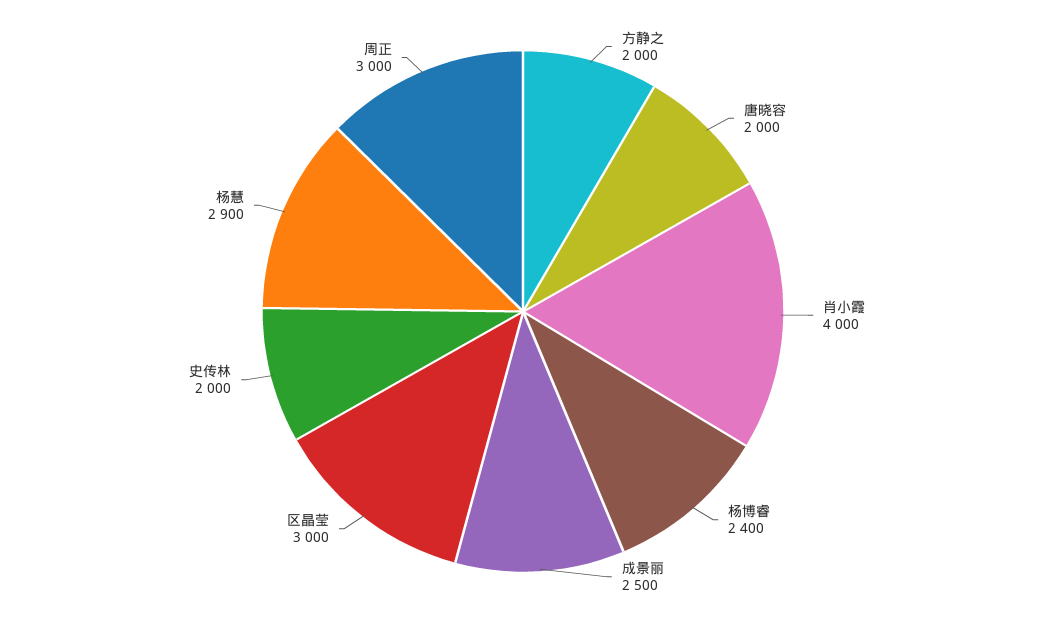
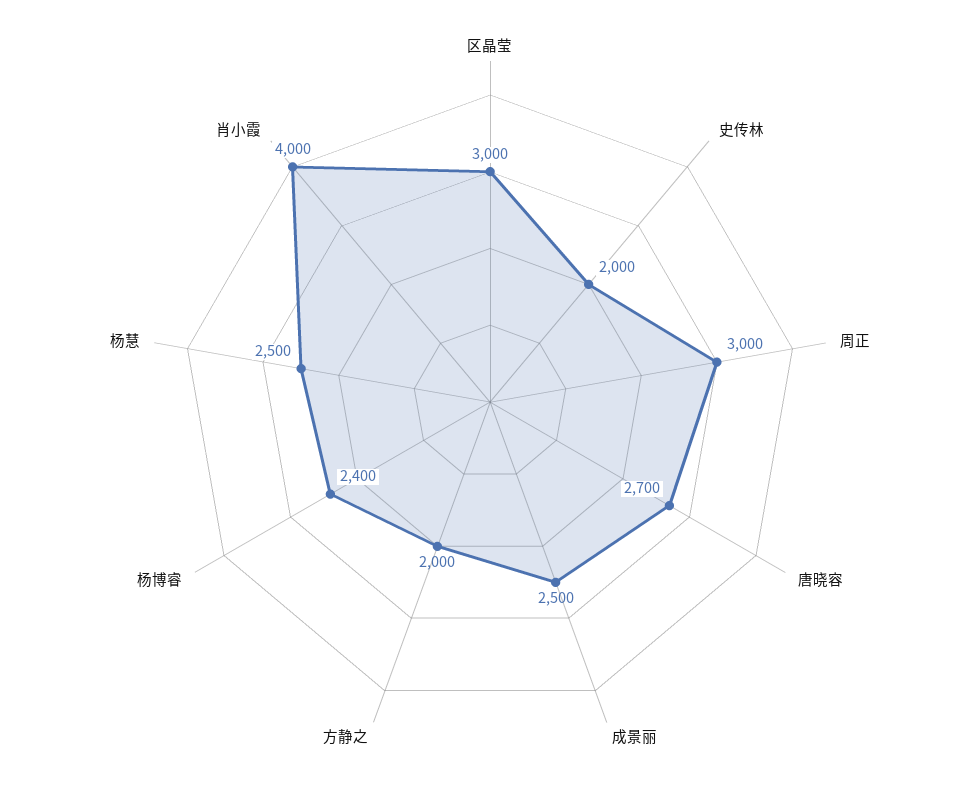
  {
    "方静之": 2000,
-   "唐晓容": 2000,
+   "唐晓容": 2700,
    "肖小霞": 4000,
    "杨博睿": 2400,
    "成景丽": 2500,
    "区晶莹": 3000,
    "史传林": 2000,
-   "杨慧": 2900,
+   "杨慧": 2500,
    "周正": 3000
  }

